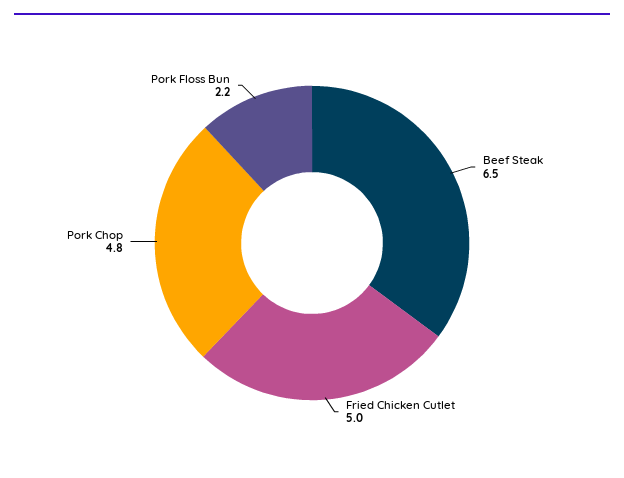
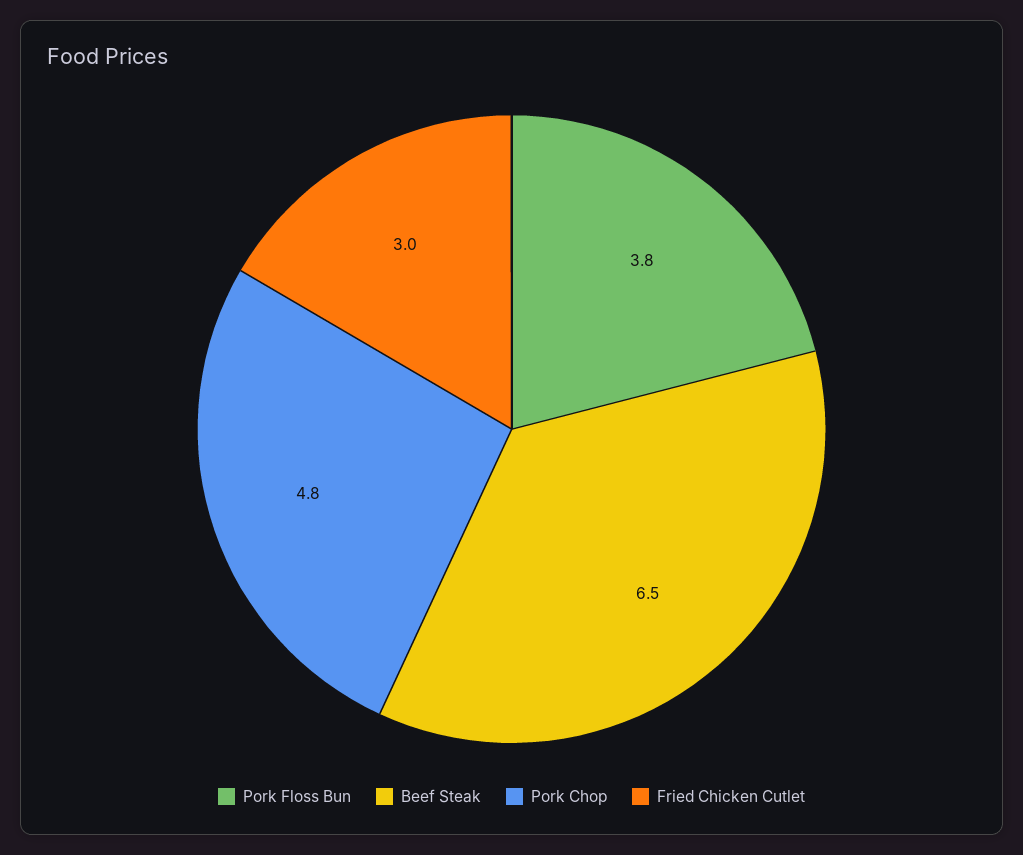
  {
    "Beef Steak": 6.5,
-   "Fried Chicken Cutlet": 5,
+   "Fried Chicken Cutlet": 3,
    "Pork Chop": 4.8,
-   "Pork Floss Bun": 2.2
+   "Pork Floss Bun": 3.8
  }

